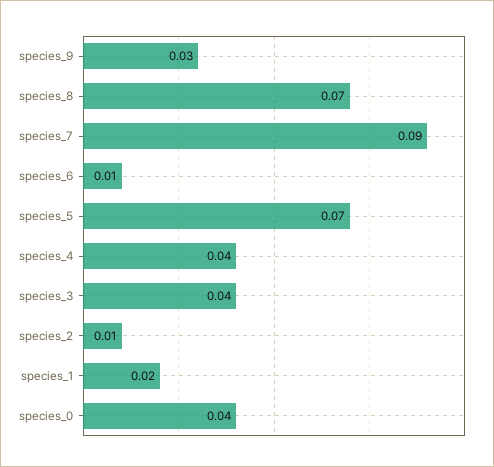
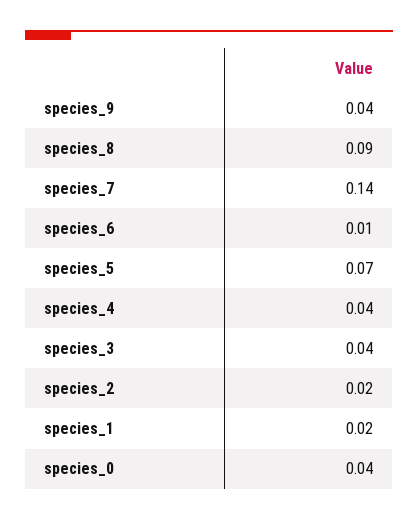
  {
-   "species_9": 0.03,
+   "species_9": 0.04,
-   "species_8": 0.07,
+   "species_8": 0.09,
-   "species_7": 0.09,
+   "species_7": 0.14,
    "species_6": 0.01,
    "species_5": 0.07,
    "species_4": 0.04,
    "species_3": 0.04,
-   "species_2": 0.01,
+   "species_2": 0.02,
    "species_1": 0.02,
    "species_0": 0.04
  }

